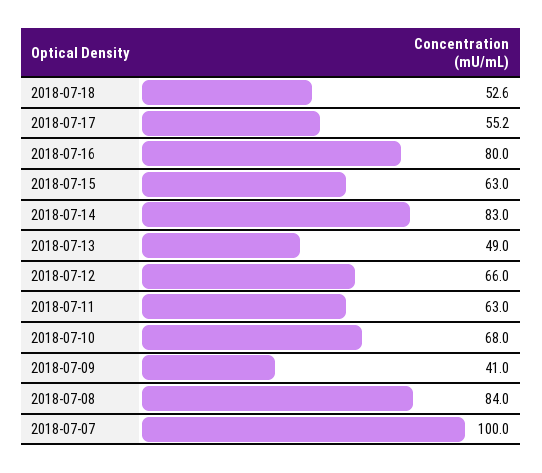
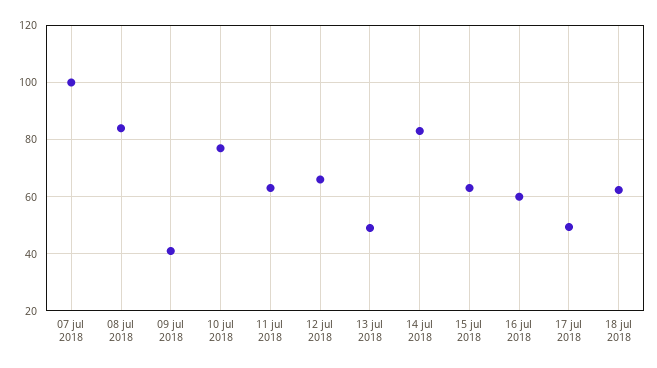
  {
-   "2018-07-18": 52.6,
+   "2018-07-18": 62.5,
-   "2018-07-17": 55.2,
+   "2018-07-17": 50,
-   "2018-07-16": 80,
+   "2018-07-16": 60,
    "2018-07-15": 63,
    "2018-07-14": 83,
    "2018-07-13": 49,
    "2018-07-12": 66,
    "2018-07-11": 63,
-   "2018-07-10": 68,
+   "2018-07-10": 77.5,
    "2018-07-09": 41,
    "2018-07-08": 84,
    "2018-07-07": 100
  }

